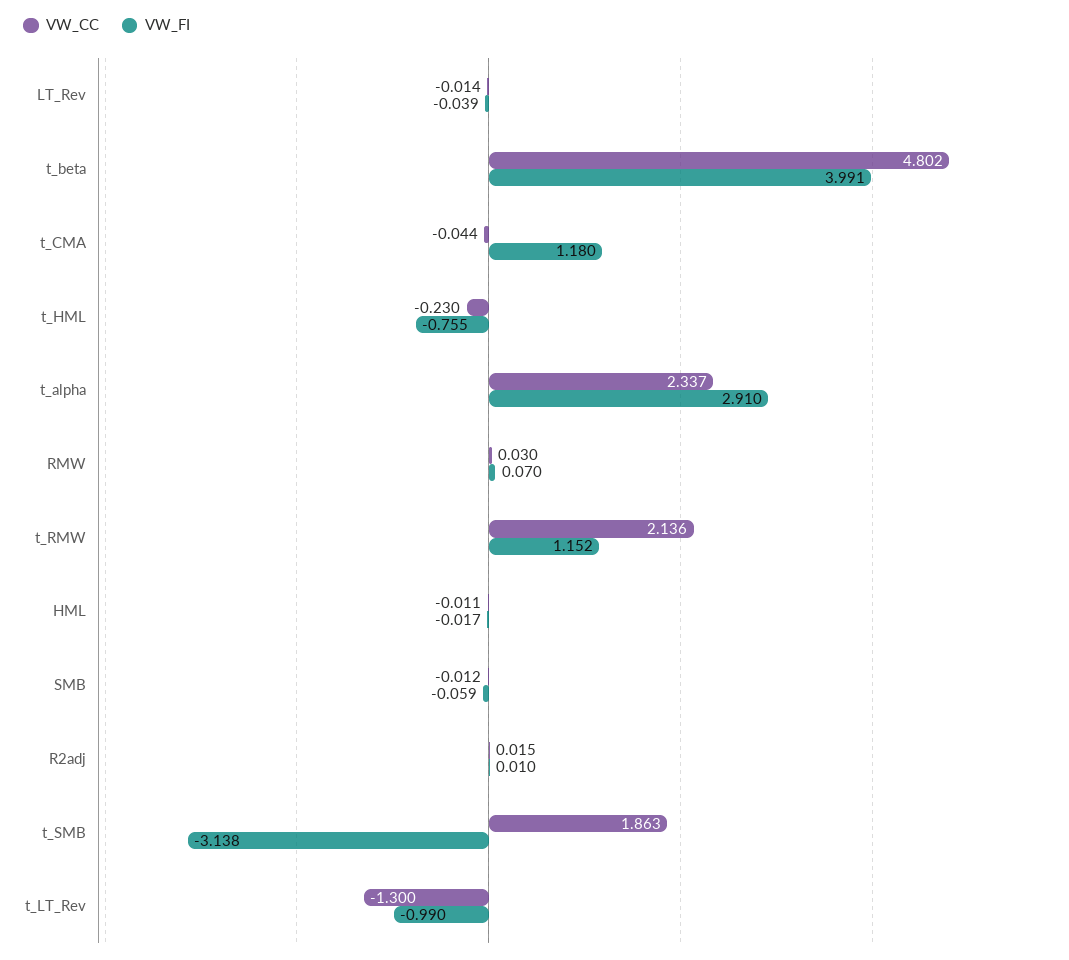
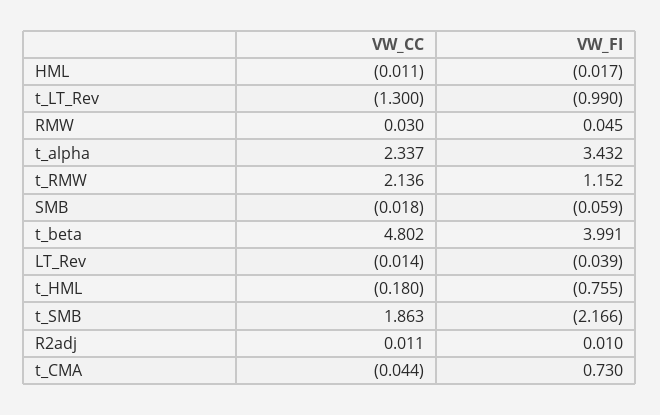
  {
    "VW_CC": {
      "LT_Rev": -0.014,
      "t_beta": 4.802,
      "t_CMA": -0.044,
-     "t_HML": -0.23,
+     "t_HML": -0.18,
      "t_alpha": 2.337,
      "RMW": 0.03,
      "t_RMW": 2.136,
      "HML": -0.011,
-     "SMB": -0.012,
+     "SMB": -0.018,
-     "R2adj": 0.015,
+     "R2adj": 0.011,
      "t_SMB": 1.863,
      "t_LT_Rev": -1.3
    },
    "VW_FI": {
      "LT_Rev": -0.039,
      "t_beta": 3.991,
-     "t_CMA": 1.18,
+     "t_CMA": 0.73,
      "t_HML": -0.755,
-     "t_alpha": 2.91,
+     "t_alpha": 3.432,
-     "RMW": 0.07,
+     "RMW": 0.045,
      "t_RMW": 1.152,
      "HML": -0.017,
      "SMB": -0.059,
      "R2adj": 0.01,
-     "t_SMB": -3.138,
+     "t_SMB": -2.166,
      "t_LT_Rev": -0.99
    }
  }

